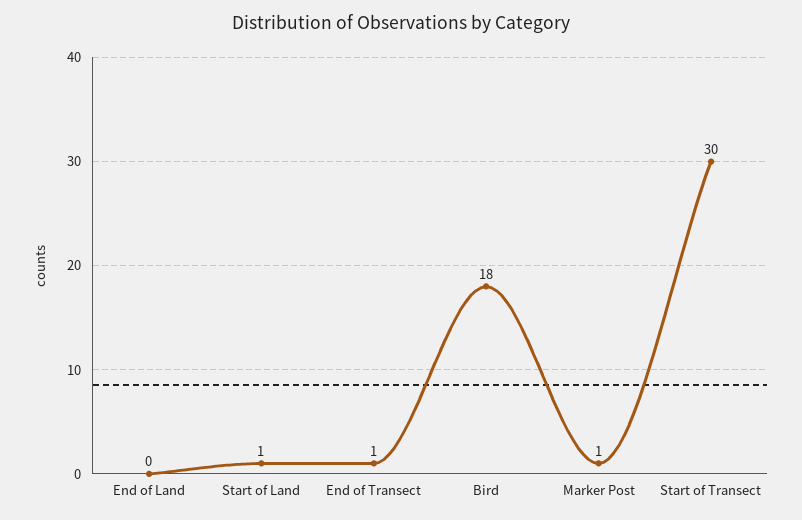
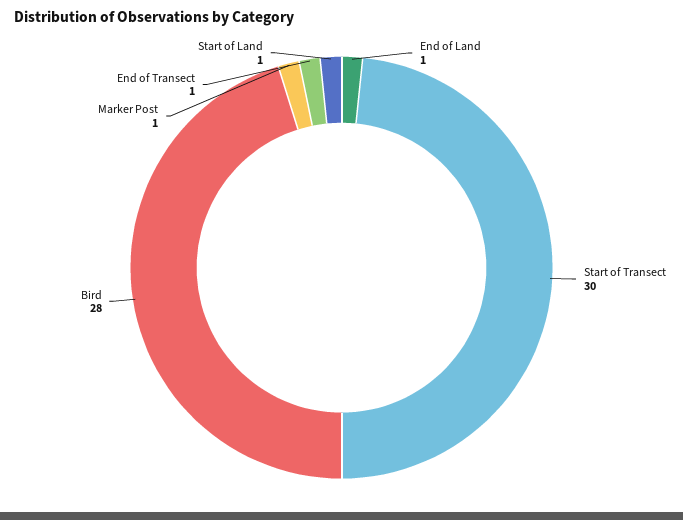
  {
-   "End of Land": 0,
+   "End of Land": 1,
    "Start of Land": 1,
    "End of Transect": 1,
-   "Bird": 18,
+   "Bird": 28,
    "Marker Post": 1,
    "Start of Transect": 30
  }

